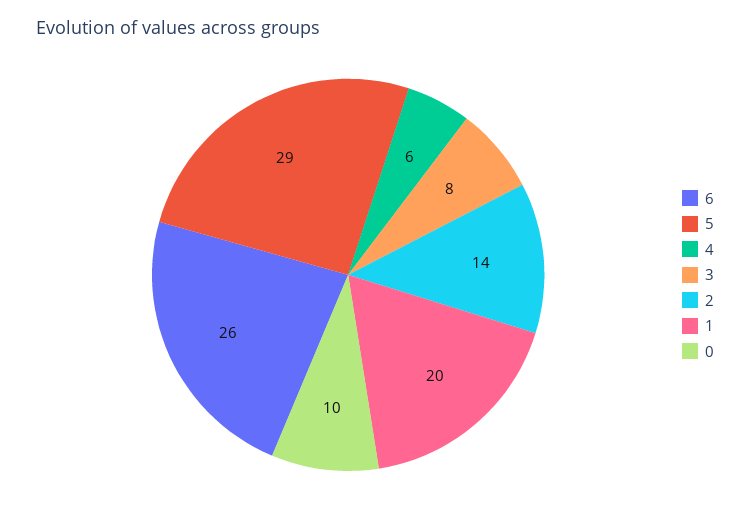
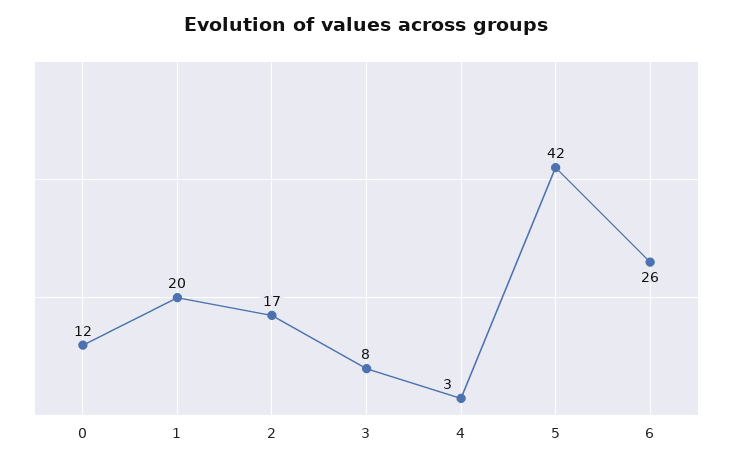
  {
    "6": 26,
-   "5": 29,
+   "5": 42,
-   "4": 6,
+   "4": 3,
    "3": 8,
-   "2": 14,
+   "2": 17,
    "1": 20,
-   "0": 10
+   "0": 12
  }

